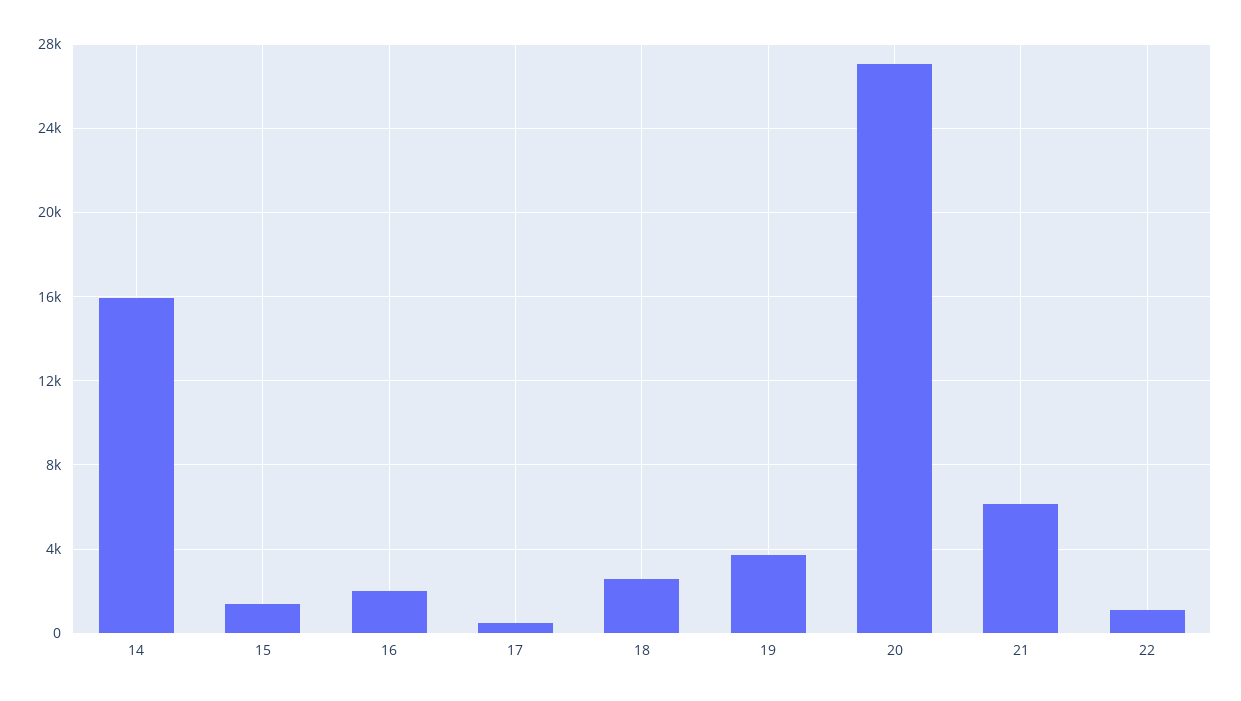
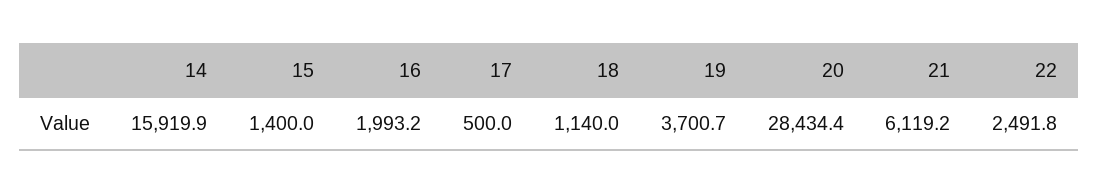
  {
    "14": 15919.9,
    "15": 1400,
    "16": 1993.2,
    "17": 500,
-   "18": 2500,
+   "18": 1140,
    "19": 3700.7,
-   "20": 27000,
+   "20": 28434.4,
    "21": 6119.2,
-   "22": 1000
+   "22": 2491.8
  }

